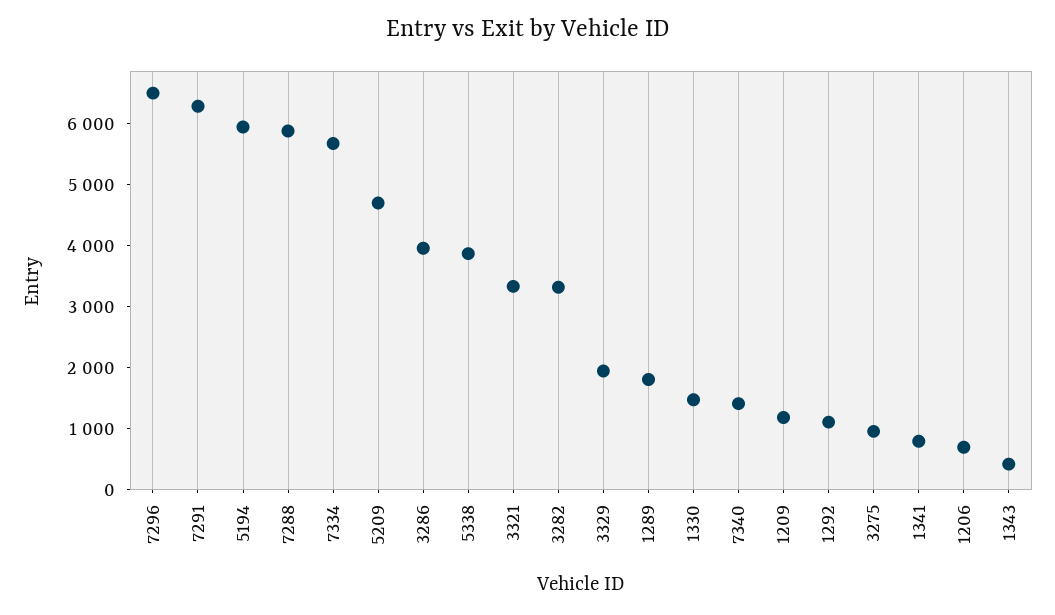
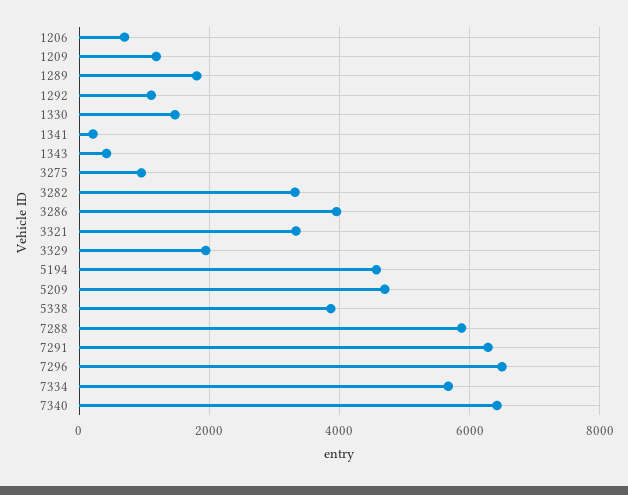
  {
    "7296": 6400,
    "7291": 6200,
-   "5194": 6000,
+   "5194": 4600,
    "7288": 5800,
    "7334": 5600,
    "5209": 4600,
    "3286": 4000,
    "5338": 3800,
    "3321": 3400,
    "3282": 3400,
    "3329": 2000,
    "1289": 1800,
    "1330": 1400,
-   "7340": 1400,
+   "7340": 6400,
    "1209": 1200,
    "1292": 1200,
    "3275": 1000,
-   "1341": 800,
+   "1341": 200,
    "1206": 600,
    "1343": 400
  }

